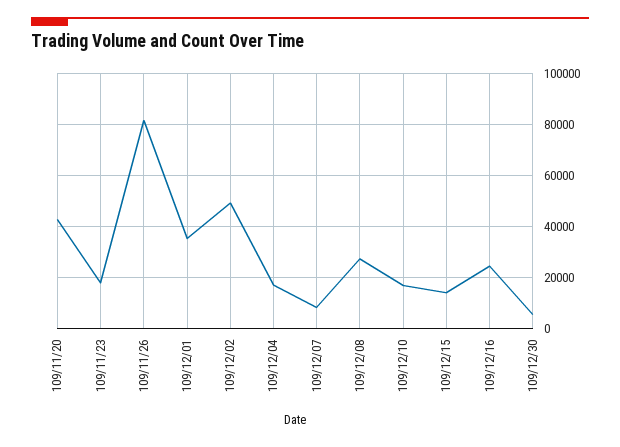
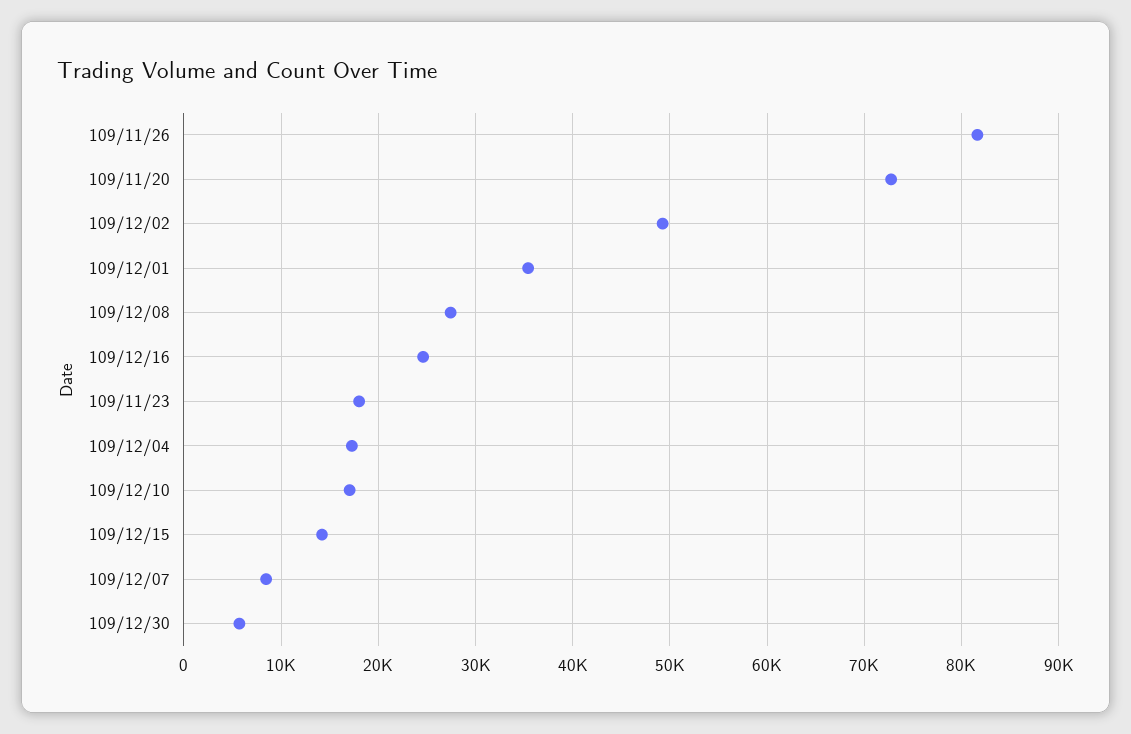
  {
-   "109/11/20": 42500,
+   "109/11/20": 73000,
    "109/11/23": 18000,
    "109/11/26": 82000,
    "109/12/01": 35000,
    "109/12/02": 49000,
    "109/12/04": 17000,
    "109/12/07": 8000,
    "109/12/08": 27000,
    "109/12/10": 17000,
    "109/12/15": 14000,
    "109/12/16": 25000,
    "109/12/30": 6000
  }

